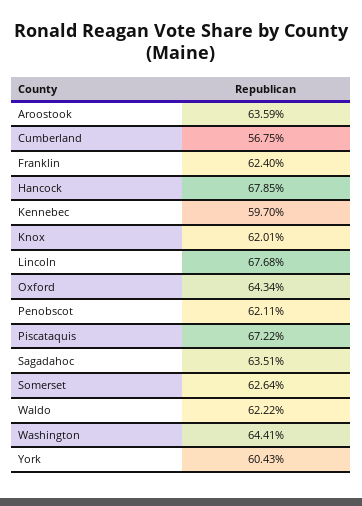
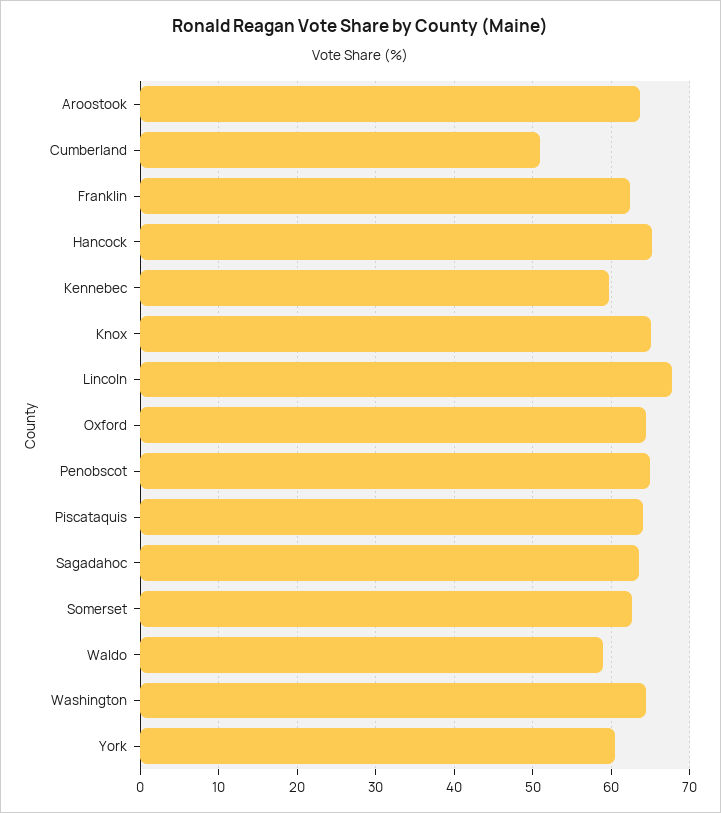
  {
    "Aroostook": 63.59,
-   "Cumberland": 56.75,
+   "Cumberland": 51,
    "Franklin": 62.4,
-   "Hancock": 67.85,
+   "Hancock": 65,
    "Kennebec": 59.7,
-   "Knox": 62.01,
+   "Knox": 65,
    "Lincoln": 67.68,
    "Oxford": 64.34,
-   "Penobscot": 62.11,
+   "Penobscot": 65,
-   "Piscataquis": 67.22,
+   "Piscataquis": 64,
    "Sagadahoc": 63.51,
    "Somerset": 62.64,
-   "Waldo": 62.22,
+   "Waldo": 59,
    "Washington": 64.41,
    "York": 60.43
  }

